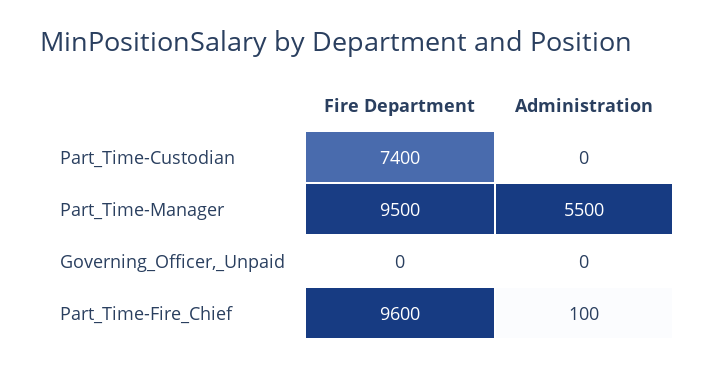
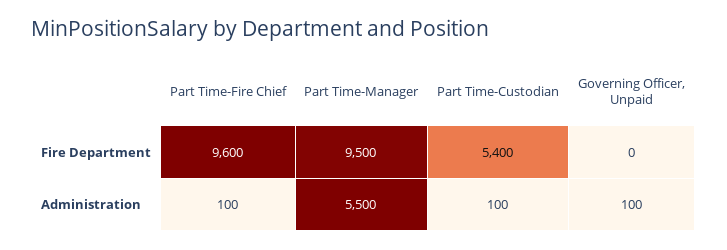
  {
    "Fire Department": {
-     "Part_Time-Custodian": 7400,
+     "Part_Time-Custodian": 5400,
      "Part_Time-Manager": 9500,
      "Governing_Officer,_Unpaid": 0,
      "Part_Time-Fire_Chief": 9600
    },
    "Administration": {
-     "Part_Time-Custodian": 0,
+     "Part_Time-Custodian": 100,
      "Part_Time-Manager": 5500,
-     "Governing_Officer,_Unpaid": 0,
+     "Governing_Officer,_Unpaid": 100,
      "Part_Time-Fire_Chief": 100
    }
  }

